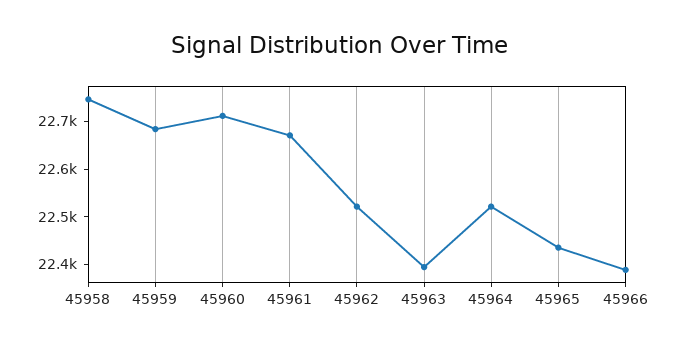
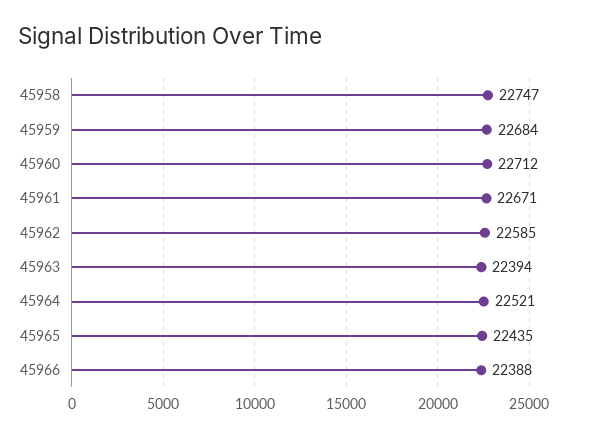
  {
    "45958": 22747,
    "45959": 22684,
    "45960": 22712,
    "45961": 22671,
-   "45962": 22520,
+   "45962": 22585,
    "45963": 22394,
    "45964": 22521,
    "45965": 22435,
    "45966": 22388
  }

